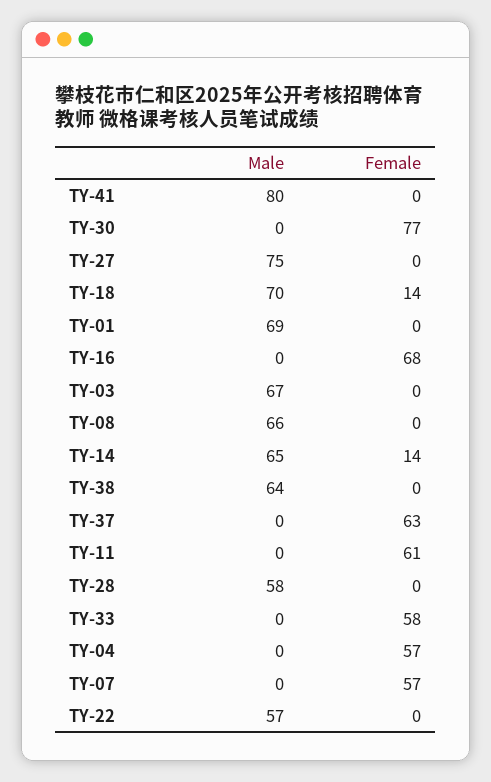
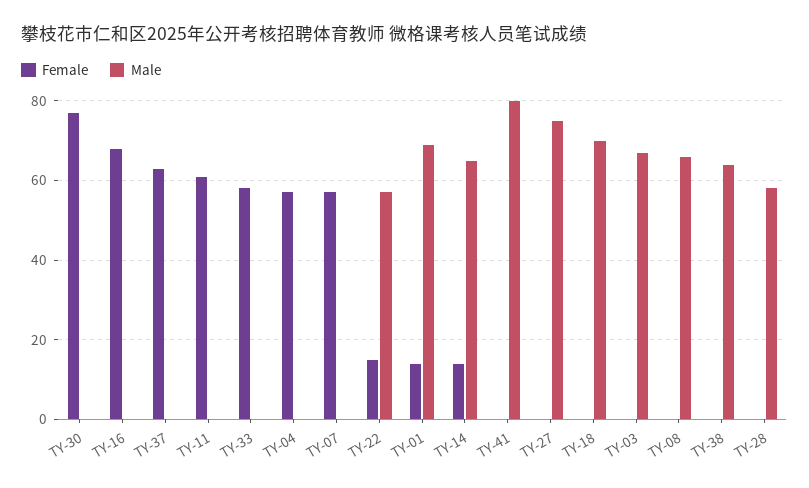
  {
    "Male": {
      "TY-41": 80,
      "TY-30": 0,
      "TY-27": 75,
      "TY-18": 70,
      "TY-01": 69,
      "TY-16": 0,
      "TY-03": 67,
      "TY-08": 66,
      "TY-14": 65,
      "TY-38": 64,
      "TY-37": 0,
      "TY-11": 0,
      "TY-28": 58,
      "TY-33": 0,
      "TY-04": 0,
      "TY-07": 0,
      "TY-22": 57
    },
    "Female": {
      "TY-41": 0,
      "TY-30": 77,
      "TY-27": 0,
-     "TY-18": 14,
+     "TY-18": 0,
-     "TY-01": 0,
+     "TY-01": 15,
      "TY-16": 68,
      "TY-03": 0,
      "TY-08": 0,
      "TY-14": 14,
      "TY-38": 0,
      "TY-37": 63,
      "TY-11": 61,
      "TY-28": 0,
      "TY-33": 58,
      "TY-04": 57,
      "TY-07": 57,
-     "TY-22": 0
+     "TY-22": 15
    }
  }

